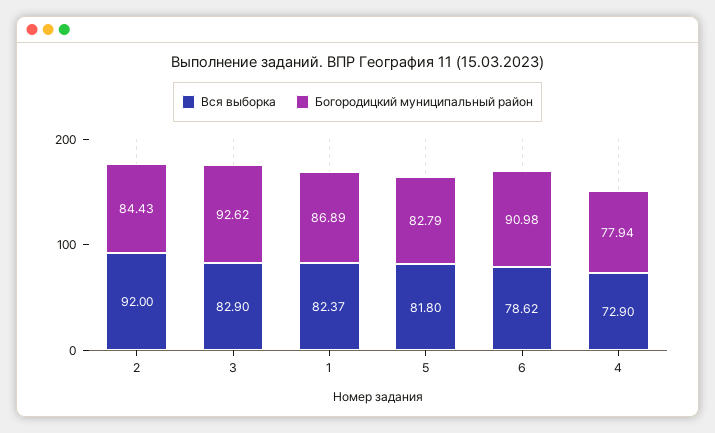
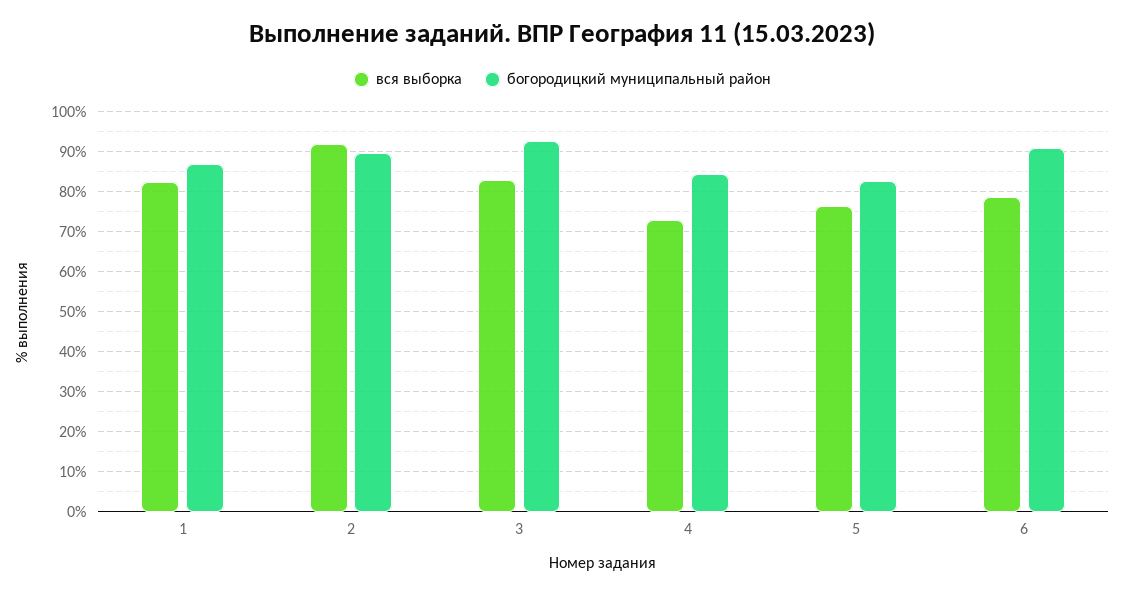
  {
    "Вся выборка": {
      "2": 92,
      "3": 82.9,
      "1": 82.37,
-     "5": 81.8,
+     "5": 76,
      "6": 78.62,
      "4": 72.9
    },
    "Богородицкий муниципальный район": {
-     "2": 84.43,
+     "2": 90,
      "3": 92.62,
      "1": 86.89,
      "5": 82.79,
      "6": 90.98,
-     "4": 77.94
+     "4": 84
    }
  }

